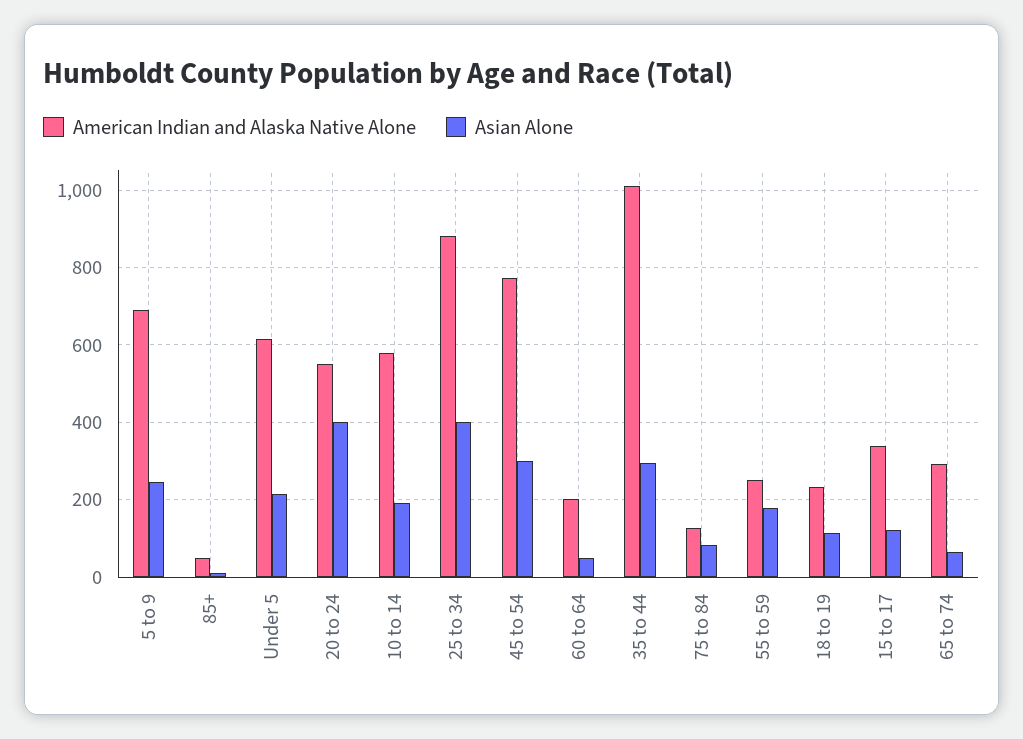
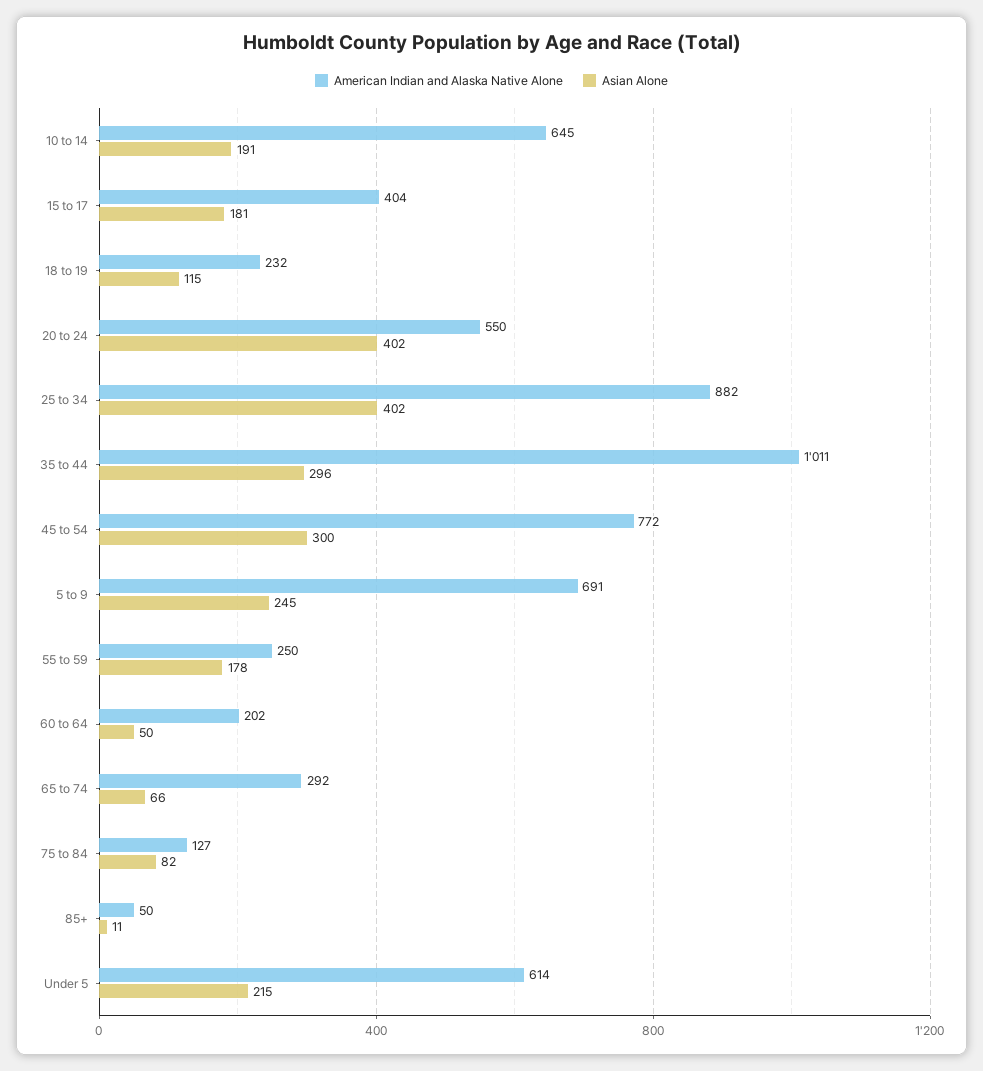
  {
    "American Indian and Alaska Native Alone": {
      "5 to 9": 691,
      "85+": 50,
      "Under 5": 614,
      "20 to 24": 550,
-     "10 to 14": 580,
+     "10 to 14": 645,
      "25 to 34": 882,
      "45 to 54": 772,
      "60 to 64": 202,
      "35 to 44": 1011,
      "75 to 84": 127,
      "55 to 59": 250,
      "18 to 19": 232,
-     "15 to 17": 340,
+     "15 to 17": 404,
      "65 to 74": 292
    },
    "Asian Alone": {
      "5 to 9": 245,
      "85+": 11,
      "Under 5": 215,
      "20 to 24": 402,
      "10 to 14": 191,
      "25 to 34": 402,
      "45 to 54": 300,
      "60 to 64": 50,
      "35 to 44": 296,
      "75 to 84": 82,
      "55 to 59": 178,
      "18 to 19": 115,
-     "15 to 17": 120,
+     "15 to 17": 181,
      "65 to 74": 66
    }
  }

